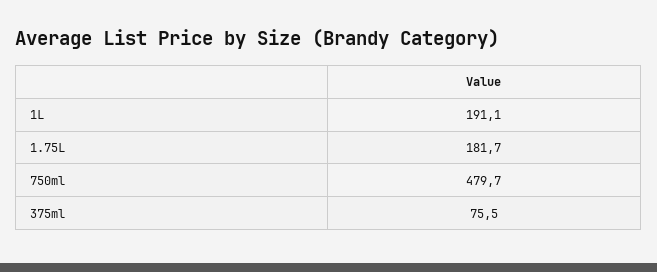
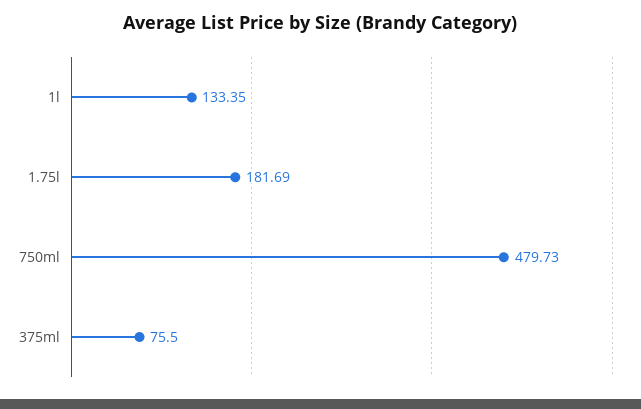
  {
-   "1L": 191.1,
+   "1L": 133.35,
    "1.75L": 181.69,
    "750ml": 479.73,
    "375ml": 75.5
  }

